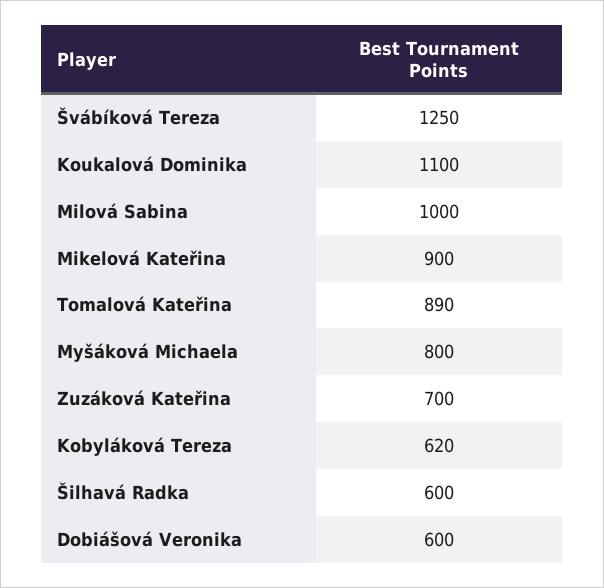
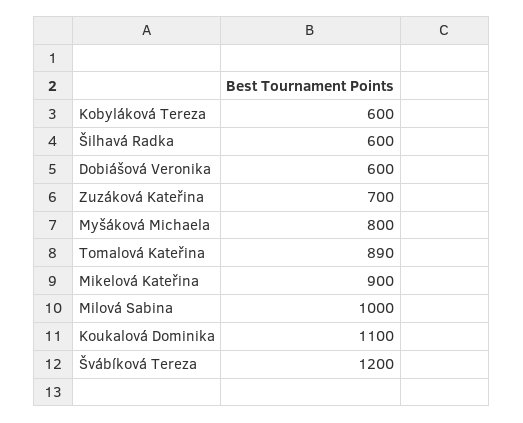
  {
-   "Švábíková Tereza": 1250,
+   "Švábíková Tereza": 1200,
    "Koukalová Dominika": 1100,
    "Milová Sabina": 1000,
    "Mikelová Kateřina": 900,
    "Tomalová Kateřina": 890,
    "Myšáková Michaela": 800,
    "Zuzáková Kateřina": 700,
-   "Kobyláková Tereza": 620,
+   "Kobyláková Tereza": 600,
    "Šilhavá Radka": 600,
    "Dobiášová Veronika": 600
  }

